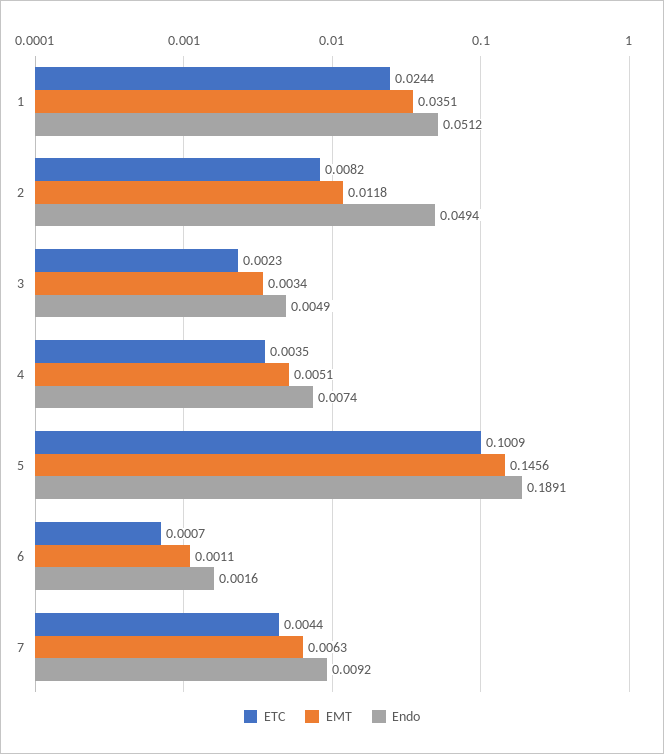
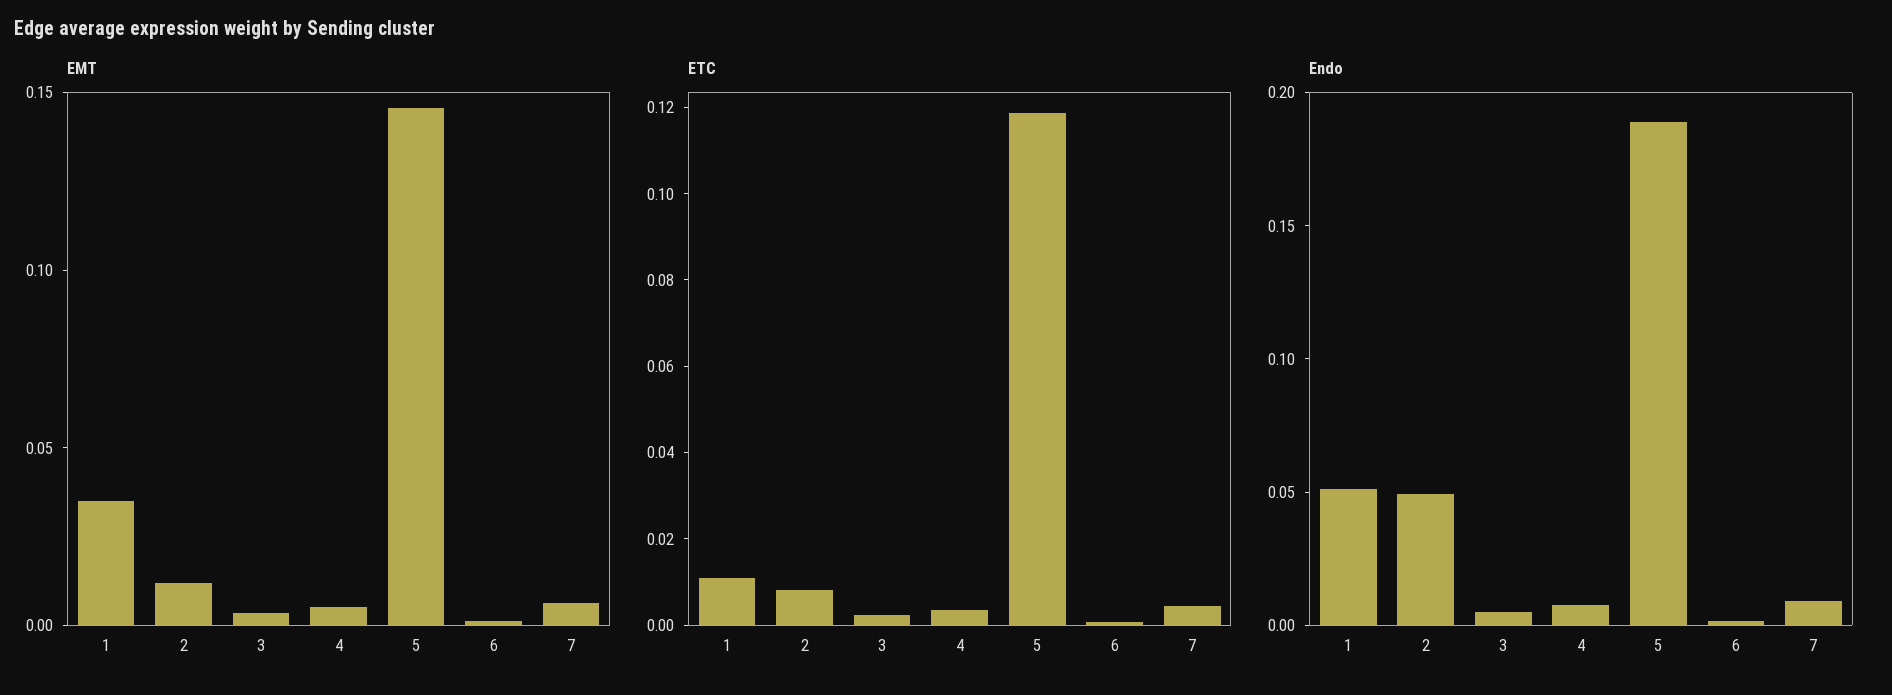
  {
    "ETC": {
-     "1": 0.0244,
+     "1": 0.01,
      "2": 0.0082,
      "3": 0.0023,
      "4": 0.0035,
-     "5": 0.1009,
+     "5": 0.12,
      "6": 0.0007,
      "7": 0.0044
    },
    "EMT": {
      "1": 0.0351,
      "2": 0.0118,
      "3": 0.0034,
      "4": 0.0051,
      "5": 0.1456,
      "6": 0.0011,
      "7": 0.0063
    },
    "Endo": {
      "1": 0.0512,
      "2": 0.0494,
      "3": 0.0049,
      "4": 0.0074,
      "5": 0.1891,
      "6": 0.0016,
      "7": 0.0092
    }
  }

